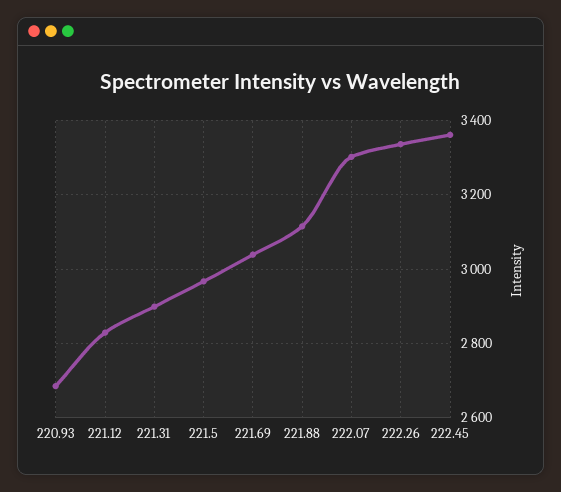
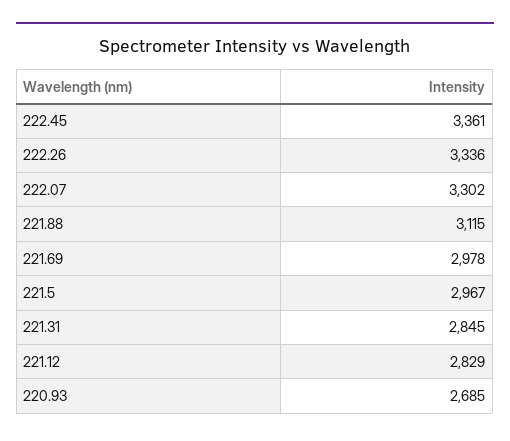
  {
    "220.93": 2685,
    "221.12": 2829,
-   "221.31": 2900,
+   "221.31": 2845,
    "221.5": 2967,
-   "221.69": 3040,
+   "221.69": 2978,
    "221.88": 3115,
    "222.07": 3302,
    "222.26": 3336,
    "222.45": 3361
  }

